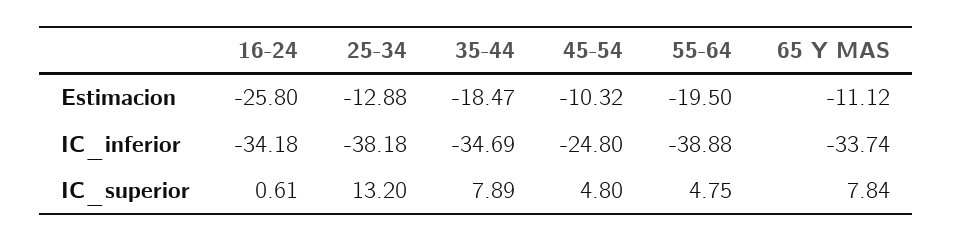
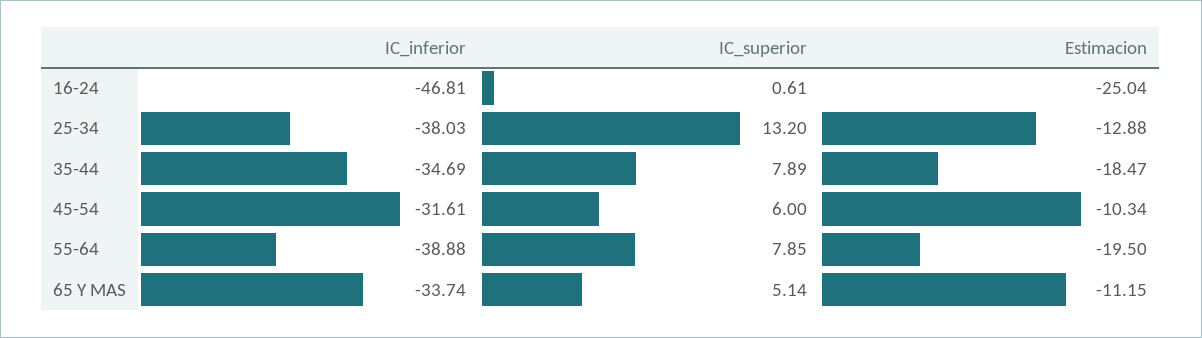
  {
    "16-24": {
-     "Estimacion": -25.8,
+     "Estimacion": -25.04,
-     "IC_inferior": -34.18,
+     "IC_inferior": -46.81,
      "IC_superior": 0.61
    },
    "25-34": {
      "Estimacion": -12.88,
-     "IC_inferior": -38.18,
+     "IC_inferior": -38.03,
      "IC_superior": 13.2
    },
    "35-44": {
      "Estimacion": -18.47,
      "IC_inferior": -34.69,
      "IC_superior": 7.89
    },
    "45-54": {
-     "Estimacion": -10.32,
+     "Estimacion": -10.34,
-     "IC_inferior": -24.8,
+     "IC_inferior": -31.61,
-     "IC_superior": 4.8
+     "IC_superior": 6
    },
    "55-64": {
      "Estimacion": -19.5,
      "IC_inferior": -38.88,
-     "IC_superior": 4.75
+     "IC_superior": 7.85
    },
    "65 Y MAS": {
-     "Estimacion": -11.12,
+     "Estimacion": -11.15,
      "IC_inferior": -33.74,
-     "IC_superior": 7.84
+     "IC_superior": 5.14
    }
  }

